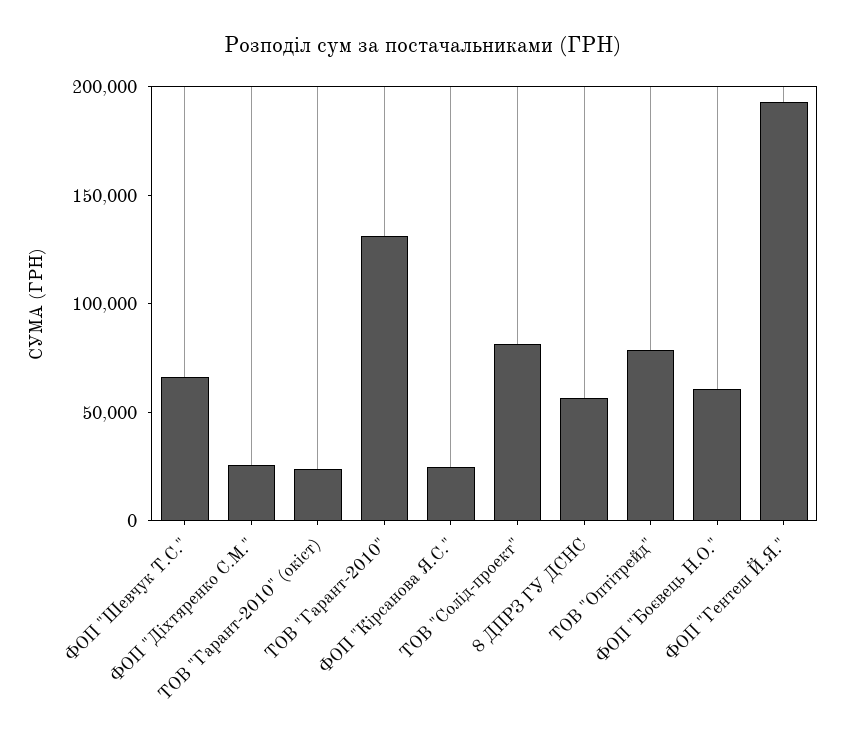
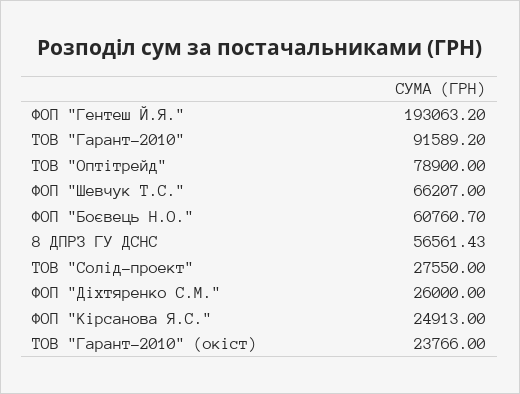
  {
    "ФОП \"Шевчук Т.С.\"": 66207,
    "ФОП \"Діхтяренко С.М.\"": 26000,
    "ТОВ \"Гарант-2010\" (окіст)": 23766,
-   "ТОВ \"Гарант-2010\"": 130000,
+   "ТОВ \"Гарант-2010\"": 91589.2,
    "ФОП \"Кірсанова Я.С.\"": 24913,
-   "ТОВ \"Солід-проект\"": 80000,
+   "ТОВ \"Солід-проект\"": 27550,
    "8 ДПРЗ ГУ ДСНС": 56561.43,
    "ТОВ \"Оптітрейд\"": 78900,
    "ФОП \"Боєвець Н.О.\"": 60760.7,
    "ФОП \"Гентеш Й.Я.\"": 193063.2
  }

